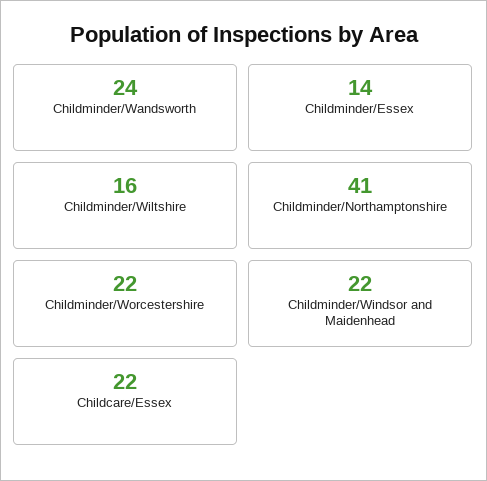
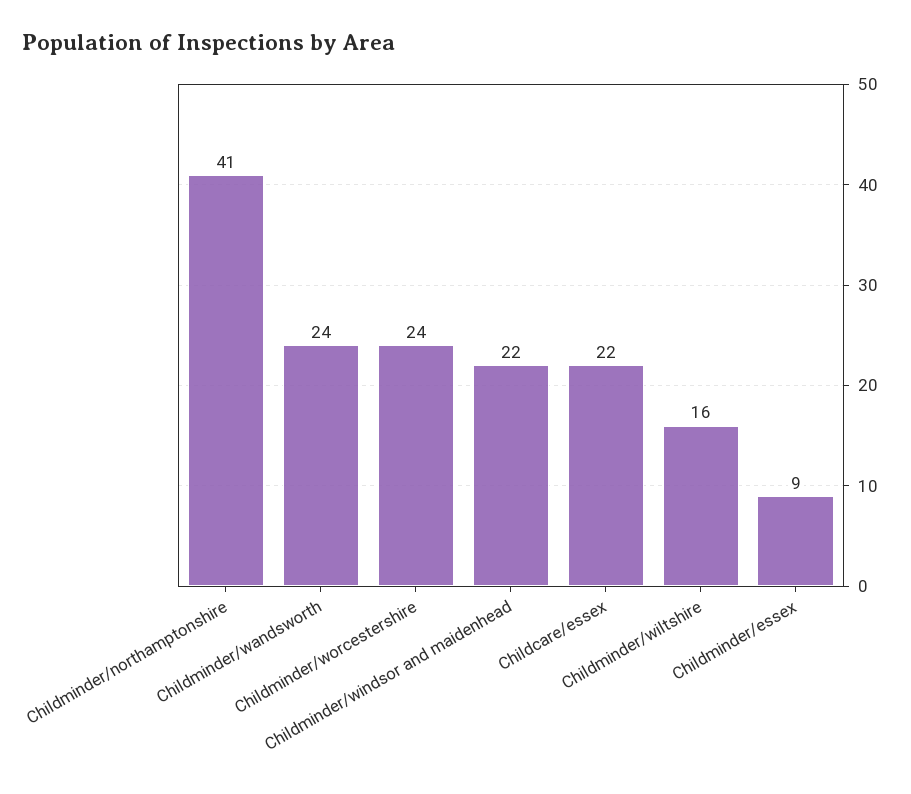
  {
    "Childminder/Wandsworth": 24,
-   "Childminder/Essex": 14,
+   "Childminder/Essex": 9,
    "Childminder/Wiltshire": 16,
    "Childminder/Northamptonshire": 41,
-   "Childminder/Worcestershire": 22,
+   "Childminder/Worcestershire": 24,
    "Childminder/Windsor and Maidenhead": 22,
    "Childcare/Essex": 22
  }

